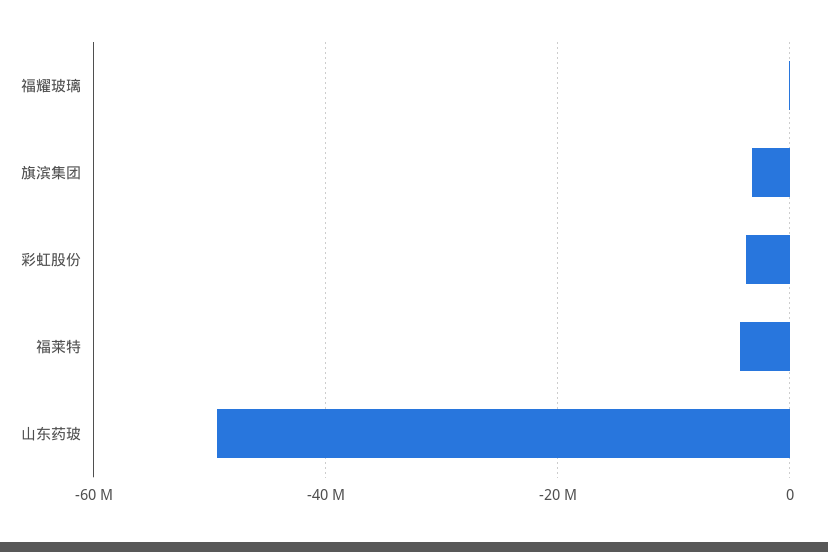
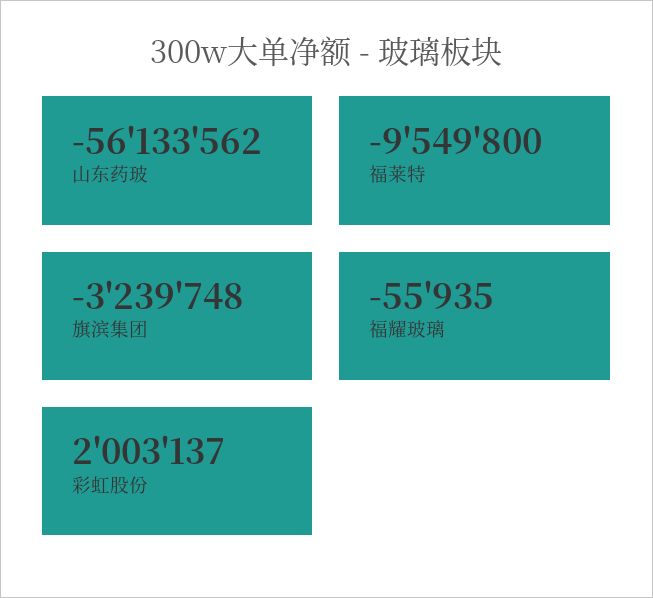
  {
    "福耀玻璃": -55935,
    "旗滨集团": -3239748,
-   "彩虹股份": -4000000,
+   "彩虹股份": 2003137,
-   "福莱特": -4000000,
+   "福莱特": -9549800,
-   "山东药玻": -50000000
+   "山东药玻": -56133562
  }

